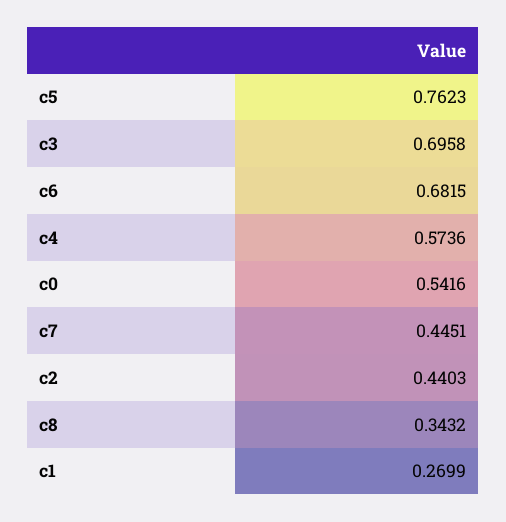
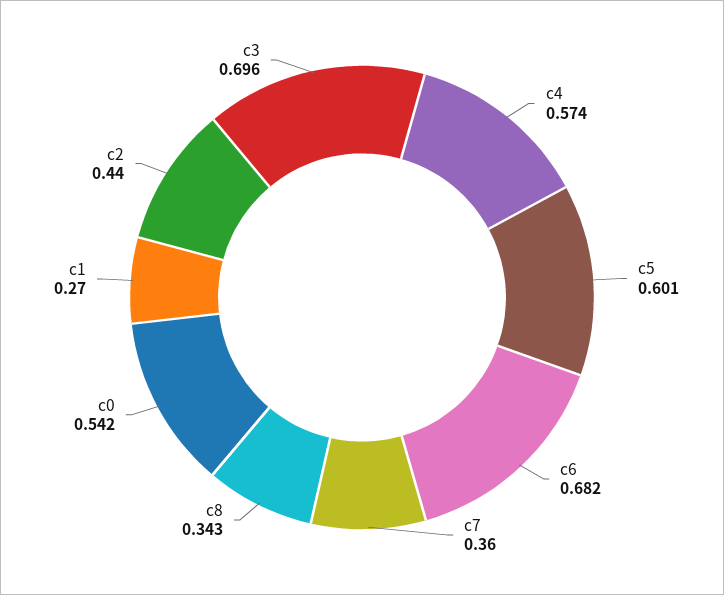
  {
-   "c5": 0.7623,
+   "c5": 0.601,
    "c3": 0.6958,
    "c6": 0.6815,
    "c4": 0.5736,
    "c0": 0.5416,
-   "c7": 0.4451,
+   "c7": 0.36,
    "c2": 0.4403,
    "c8": 0.3432,
    "c1": 0.2699
  }

